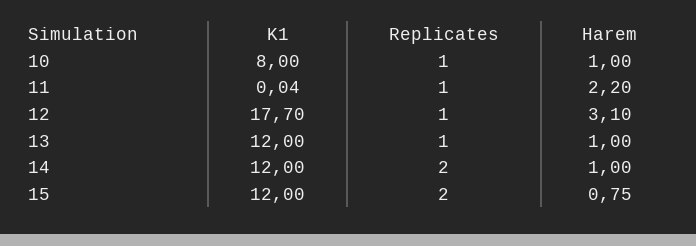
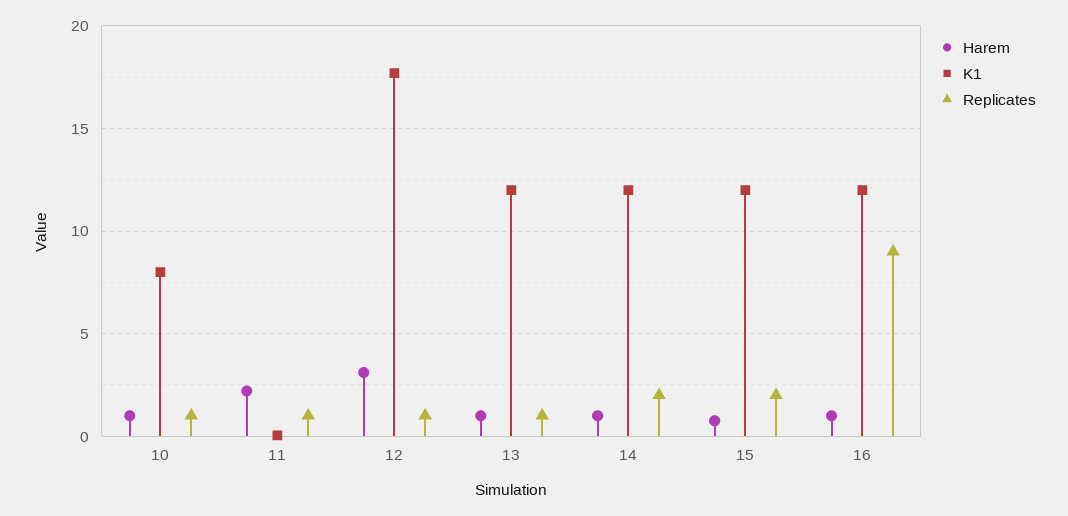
  {
    "K1": {
      "10": 8,
      "11": 0.04,
      "12": 17.7,
      "13": 12,
      "14": 12,
-     "15": 12
+     "15": 12,
+     "16": 12
    },
    "Replicates": {
      "10": 1,
      "11": 1,
      "12": 1,
      "13": 1,
      "14": 2,
-     "15": 2
+     "15": 2,
+     "16": 9
    },
    "Harem": {
      "10": 1,
      "11": 2.2,
      "12": 3.1,
      "13": 1,
      "14": 1,
-     "15": 0.75
+     "15": 0.75,
+     "16": 1
    }
  }

